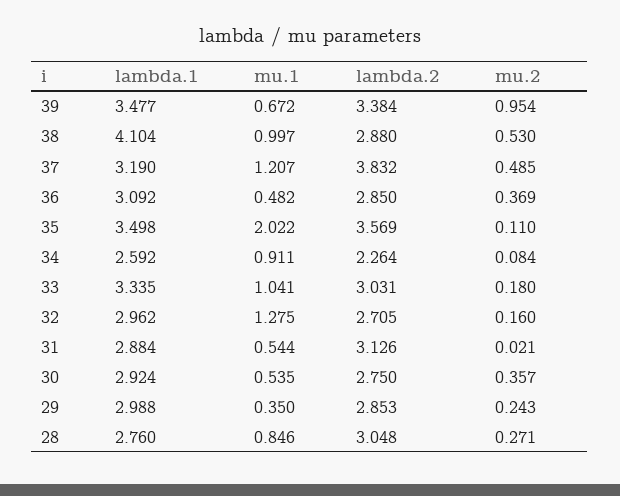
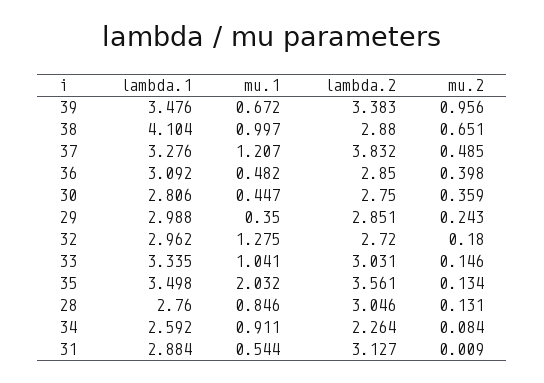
  {
    "lambda.1": {
-     "39": 3.477,
+     "39": 3.476,
      "38": 4.104,
-     "37": 3.19,
+     "37": 3.276,
      "36": 3.092,
      "35": 3.498,
      "34": 2.592,
      "33": 3.335,
      "32": 2.962,
      "31": 2.884,
-     "30": 2.924,
+     "30": 2.806,
      "29": 2.988,
      "28": 2.76
    },
    "mu.1": {
      "39": 0.672,
      "38": 0.997,
      "37": 1.207,
      "36": 0.482,
-     "35": 2.022,
+     "35": 2.032,
      "34": 0.911,
      "33": 1.041,
      "32": 1.275,
      "31": 0.544,
-     "30": 0.535,
+     "30": 0.447,
      "29": 0.35,
      "28": 0.846
    },
    "lambda.2": {
-     "39": 3.384,
+     "39": 3.383,
      "38": 2.88,
      "37": 3.832,
      "36": 2.85,
-     "35": 3.569,
+     "35": 3.561,
      "34": 2.264,
      "33": 3.031,
-     "32": 2.705,
+     "32": 2.72,
-     "31": 3.126,
+     "31": 3.127,
      "30": 2.75,
-     "29": 2.853,
+     "29": 2.851,
-     "28": 3.048
+     "28": 3.046
    },
    "mu.2": {
-     "39": 0.954,
+     "39": 0.956,
-     "38": 0.53,
+     "38": 0.651,
      "37": 0.485,
-     "36": 0.369,
+     "36": 0.398,
-     "35": 0.11,
+     "35": 0.134,
      "34": 0.084,
-     "33": 0.18,
+     "33": 0.146,
-     "32": 0.16,
+     "32": 0.18,
-     "31": 0.021,
+     "31": 0.009,
-     "30": 0.357,
+     "30": 0.359,
      "29": 0.243,
-     "28": 0.271
+     "28": 0.131
    }
  }

